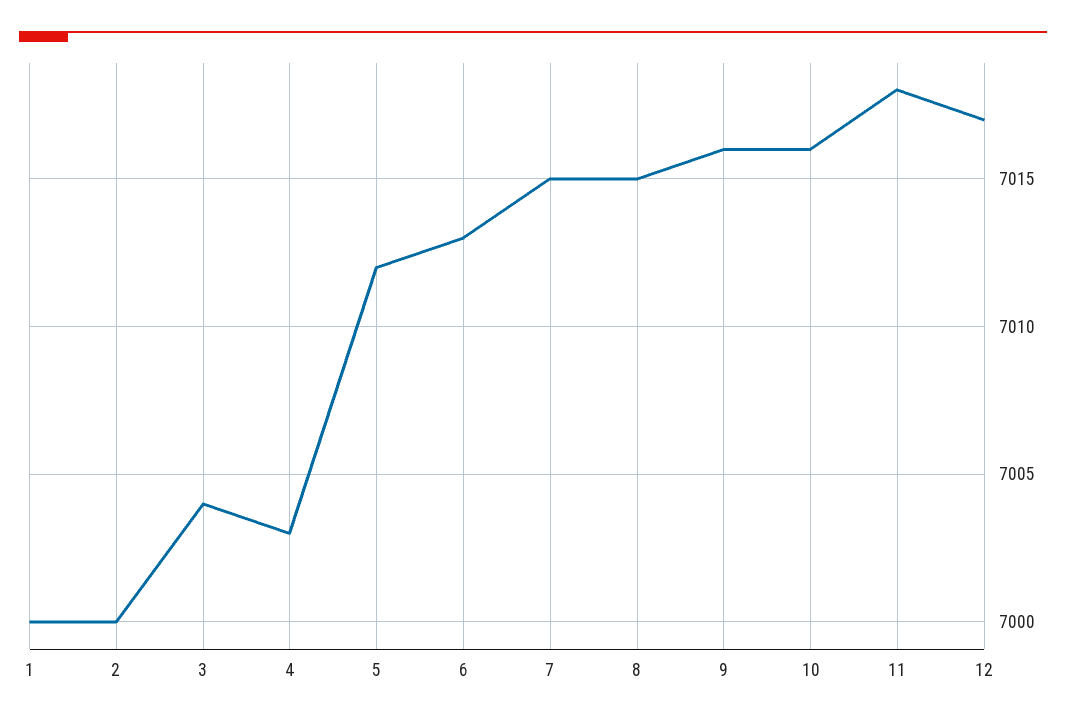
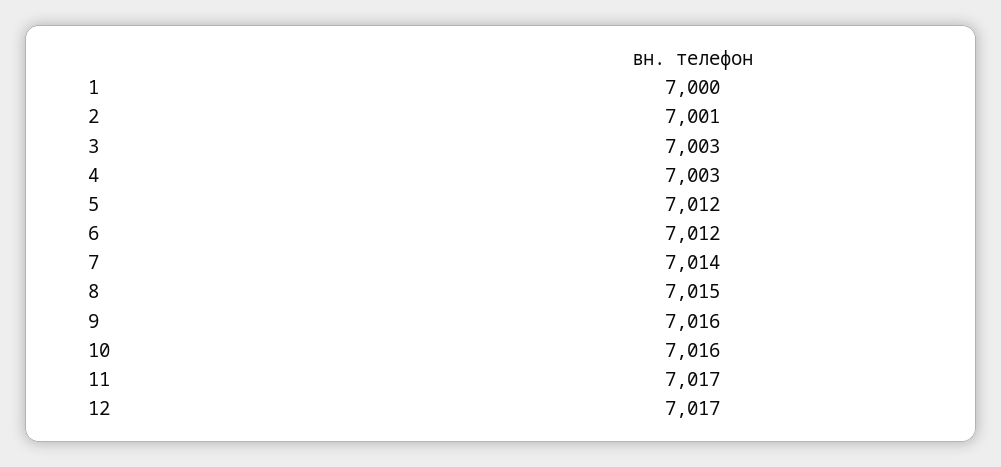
  {
    "1": 7000,
-   "2": 7000,
+   "2": 7001,
-   "3": 7004,
+   "3": 7003,
    "4": 7003,
    "5": 7012,
-   "6": 7013,
+   "6": 7012,
-   "7": 7015,
+   "7": 7014,
    "8": 7015,
    "9": 7016,
    "10": 7016,
-   "11": 7018,
+   "11": 7017,
    "12": 7017
  }

